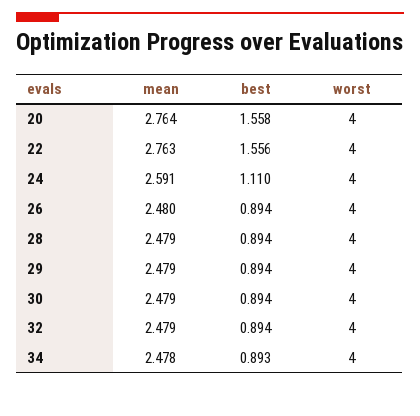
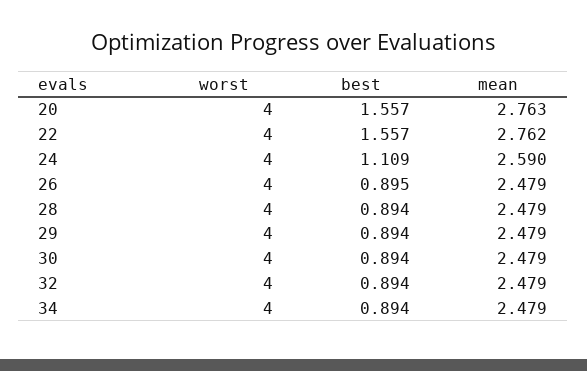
  {
    "mean": {
-     "20": 2.764,
+     "20": 2.763,
-     "22": 2.763,
+     "22": 2.762,
-     "24": 2.591,
+     "24": 2.59,
-     "26": 2.48,
+     "26": 2.479,
      "28": 2.479,
      "29": 2.479,
      "30": 2.479,
      "32": 2.479,
-     "34": 2.478
+     "34": 2.479
    },
    "best": {
-     "20": 1.558,
+     "20": 1.557,
-     "22": 1.556,
+     "22": 1.557,
-     "24": 1.11,
+     "24": 1.109,
-     "26": 0.894,
+     "26": 0.895,
      "28": 0.894,
      "29": 0.894,
      "30": 0.894,
      "32": 0.894,
-     "34": 0.893
+     "34": 0.894
    },
    "worst": {
      "20": 4,
      "22": 4,
      "24": 4,
      "26": 4,
      "28": 4,
      "29": 4,
      "30": 4,
      "32": 4,
      "34": 4
    }
  }

